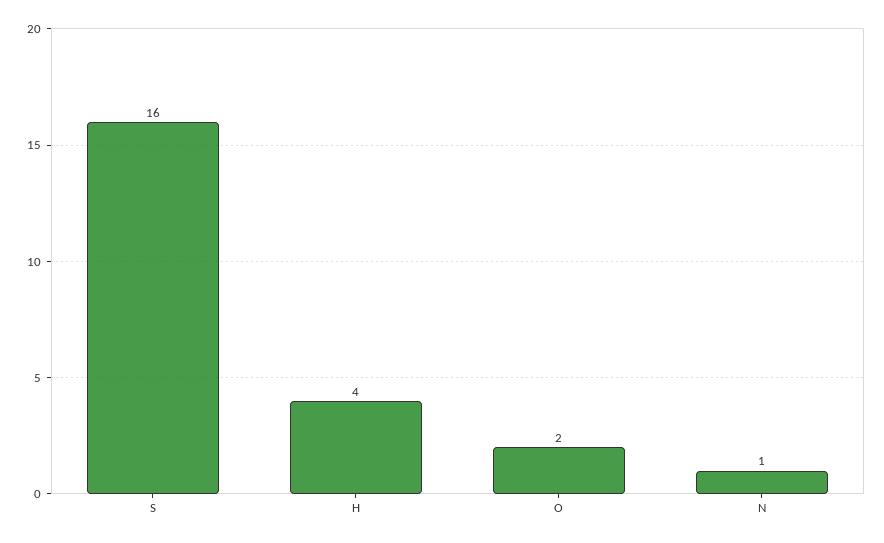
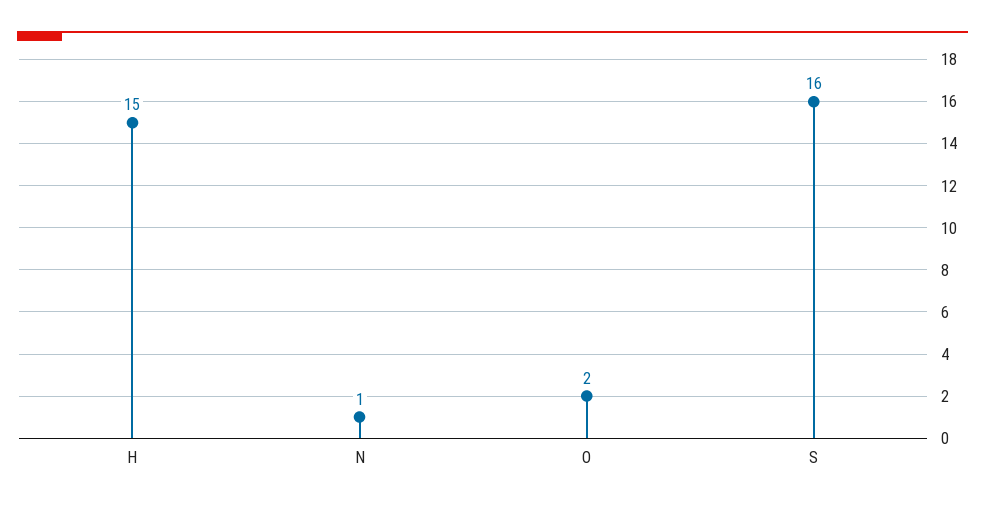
  {
    "S": 16,
-   "H": 4,
+   "H": 15,
    "O": 2,
    "N": 1
  }

